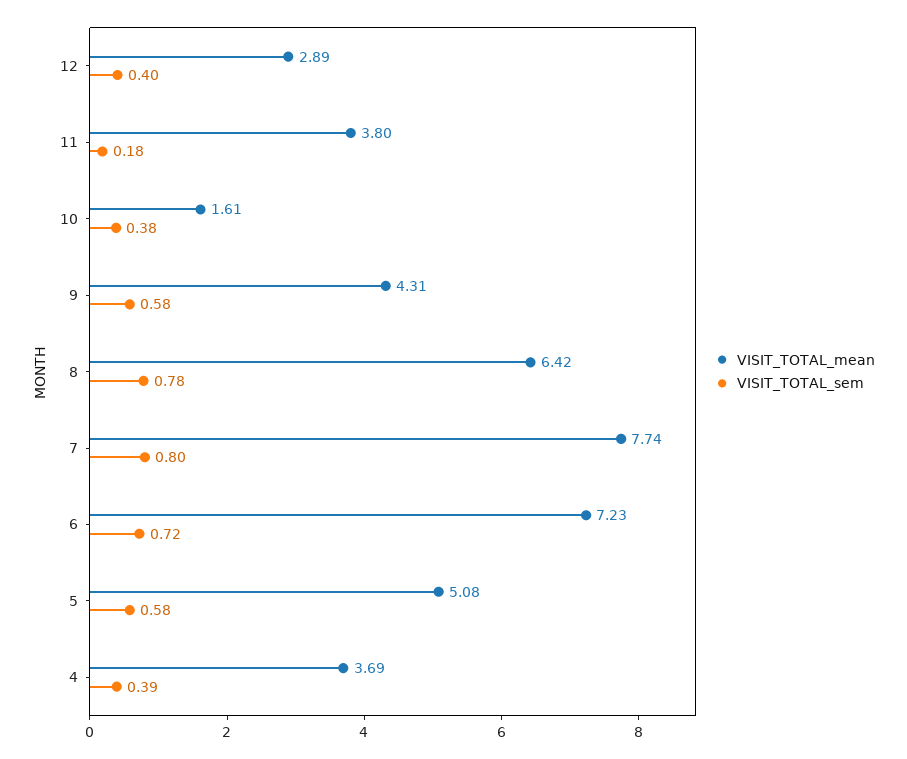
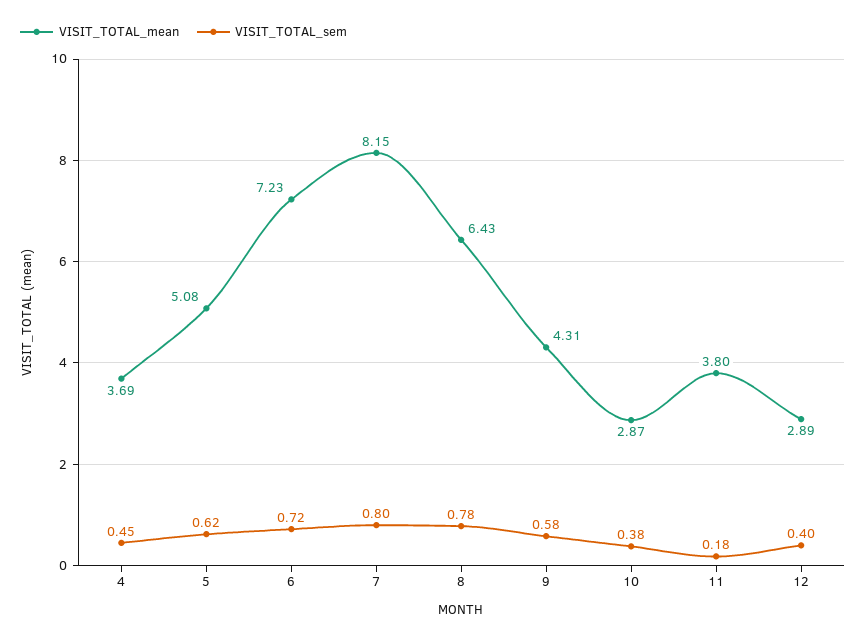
  {
    "VISIT_TOTAL_mean": {
      "12": 2.89,
      "11": 3.8,
-     "10": 1.61,
+     "10": 2.87,
      "9": 4.31,
-     "8": 6.42,
+     "8": 6.43,
-     "7": 7.74,
+     "7": 8.15,
      "6": 7.23,
      "5": 5.08,
      "4": 3.69
    },
    "VISIT_TOTAL_sem": {
      "12": 0.4,
      "11": 0.18,
      "10": 0.38,
      "9": 0.58,
      "8": 0.78,
      "7": 0.8,
      "6": 0.72,
-     "5": 0.58,
+     "5": 0.62,
-     "4": 0.39
+     "4": 0.45
    }
  }

